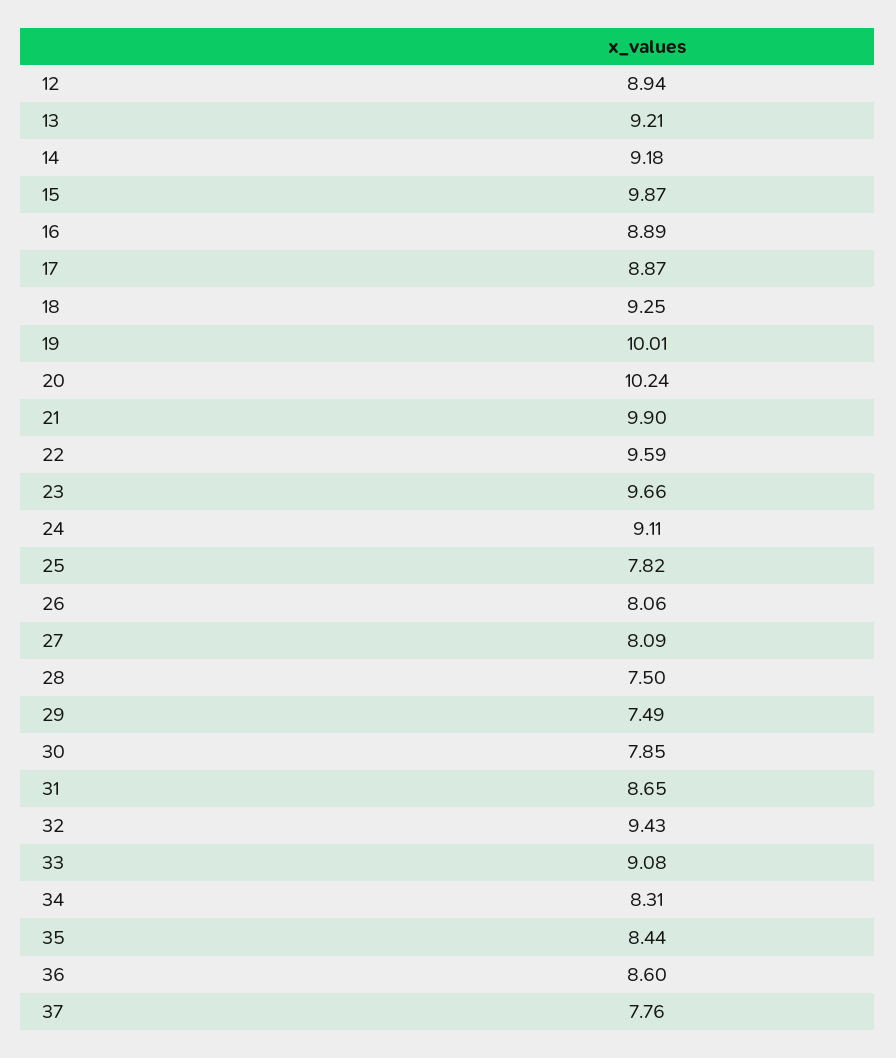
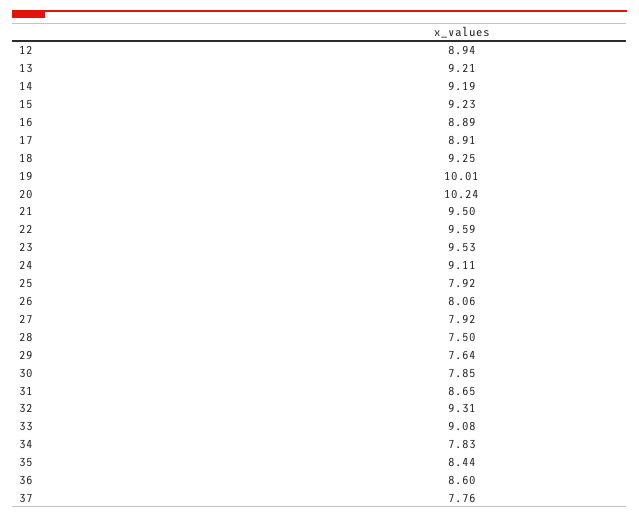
  {
    "12": 8.94,
    "13": 9.21,
-   "14": 9.18,
+   "14": 9.19,
-   "15": 9.87,
+   "15": 9.23,
    "16": 8.89,
-   "17": 8.87,
+   "17": 8.91,
    "18": 9.25,
    "19": 10.01,
    "20": 10.24,
-   "21": 9.9,
+   "21": 9.5,
    "22": 9.59,
-   "23": 9.66,
+   "23": 9.53,
    "24": 9.11,
-   "25": 7.82,
+   "25": 7.92,
    "26": 8.06,
-   "27": 8.09,
+   "27": 7.92,
    "28": 7.5,
-   "29": 7.49,
+   "29": 7.64,
    "30": 7.85,
    "31": 8.65,
-   "32": 9.43,
+   "32": 9.31,
    "33": 9.08,
-   "34": 8.31,
+   "34": 7.83,
    "35": 8.44,
    "36": 8.6,
    "37": 7.76
  }

